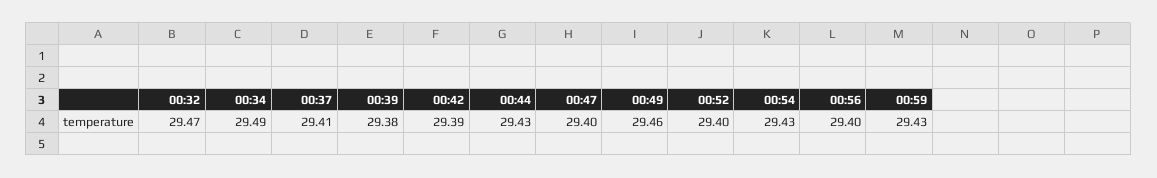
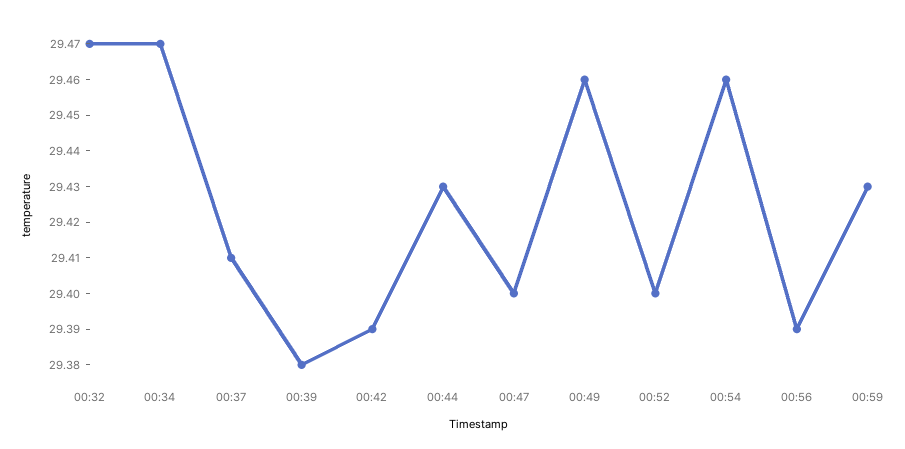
  {
    "00:32": 29.47,
-   "00:34": 29.49,
+   "00:34": 29.47,
    "00:37": 29.41,
    "00:39": 29.38,
    "00:42": 29.39,
    "00:44": 29.43,
    "00:47": 29.4,
    "00:49": 29.46,
    "00:52": 29.4,
-   "00:54": 29.43,
+   "00:54": 29.46,
-   "00:56": 29.4,
+   "00:56": 29.39,
    "00:59": 29.43
  }

